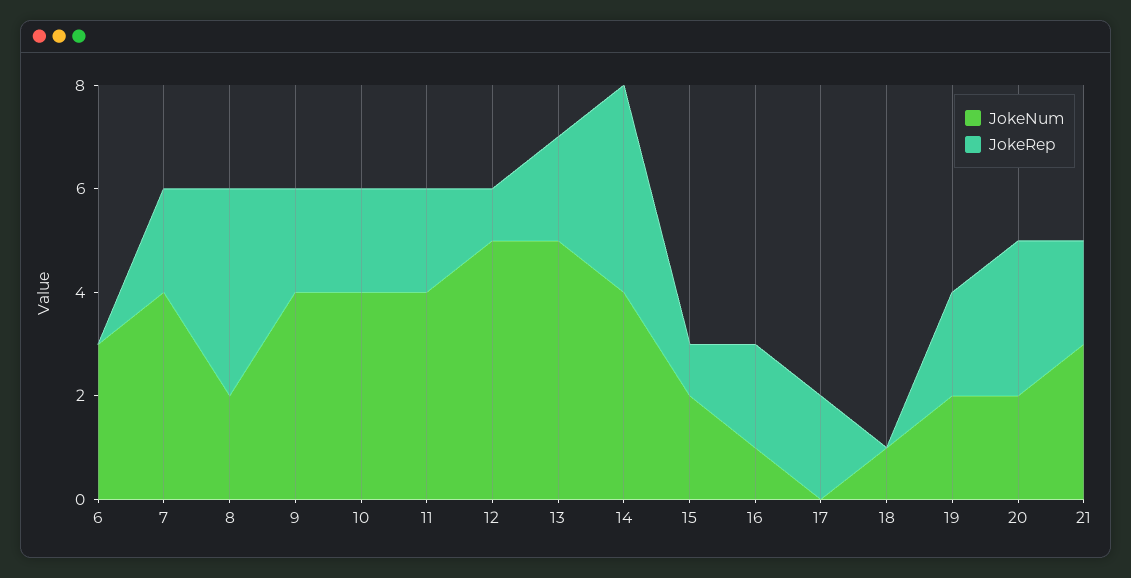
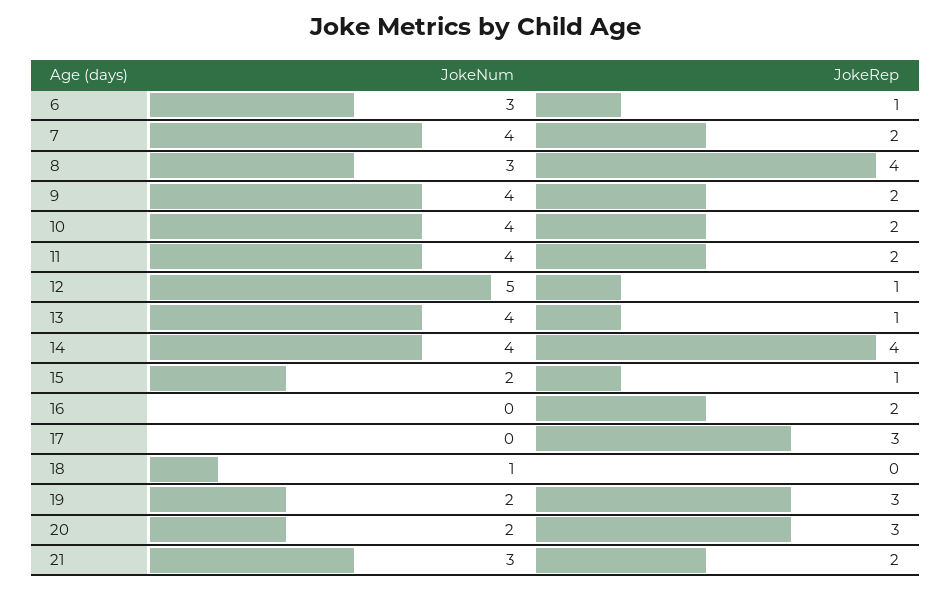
  {
    "JokeNum": {
      "6": 3,
      "7": 4,
-     "8": 2,
+     "8": 3,
      "9": 4,
      "10": 4,
      "11": 4,
      "12": 5,
-     "13": 5,
+     "13": 4,
      "14": 4,
      "15": 2,
-     "16": 1,
+     "16": 0,
      "17": 0,
      "18": 1,
      "19": 2,
      "20": 2,
      "21": 3
    },
    "JokeRep": {
-     "6": 0,
+     "6": 1,
      "7": 2,
      "8": 4,
      "9": 2,
      "10": 2,
      "11": 2,
      "12": 1,
-     "13": 2,
+     "13": 1,
      "14": 4,
      "15": 1,
      "16": 2,
-     "17": 2,
+     "17": 3,
      "18": 0,
-     "19": 2,
+     "19": 3,
      "20": 3,
      "21": 2
    }
  }

